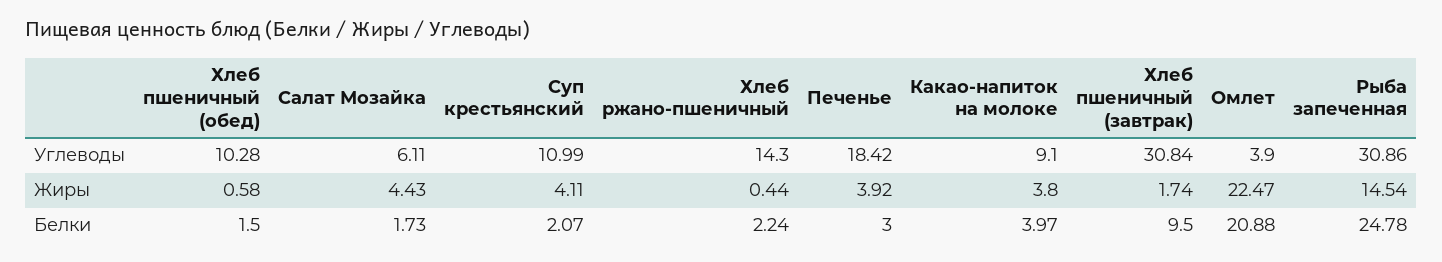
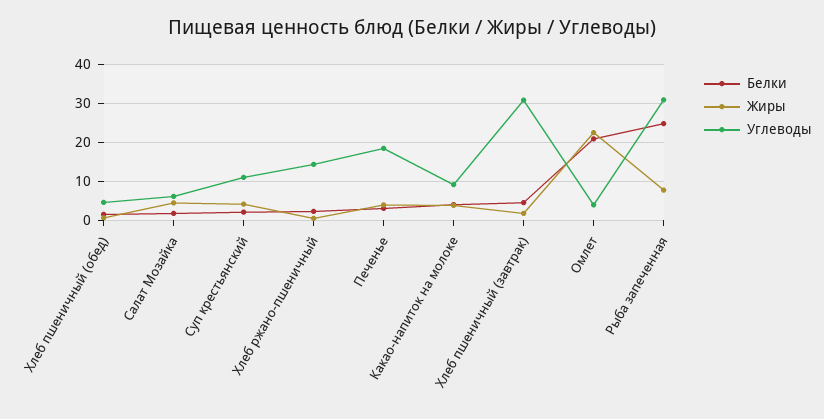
  {
    "Углеводы": {
-     "Хлеб пшеничный (обед)": 10.28,
+     "Хлеб пшеничный (обед)": 4,
      "Салат Мозайка": 6.11,
      "Суп крестьянский": 10.99,
      "Хлеб ржано-пшеничный": 14.3,
      "Печенье": 18.42,
      "Какао-напиток на молоке": 9.1,
      "Хлеб пшеничный (завтрак)": 30.84,
      "Омлет": 3.9,
      "Рыба запеченная": 30.86
    },
    "Жиры": {
      "Хлеб пшеничный (обед)": 0.58,
      "Салат Мозайка": 4.43,
      "Суп крестьянский": 4.11,
      "Хлеб ржано-пшеничный": 0.44,
      "Печенье": 3.92,
      "Какао-напиток на молоке": 3.8,
      "Хлеб пшеничный (завтрак)": 1.74,
      "Омлет": 22.47,
-     "Рыба запеченная": 14.54
+     "Рыба запеченная": 8
    },
    "Белки": {
      "Хлеб пшеничный (обед)": 1.5,
      "Салат Мозайка": 1.73,
      "Суп крестьянский": 2.07,
      "Хлеб ржано-пшеничный": 2.24,
      "Печенье": 3,
      "Какао-напиток на молоке": 3.97,
-     "Хлеб пшеничный (завтрак)": 9.5,
+     "Хлеб пшеничный (завтрак)": 4,
      "Омлет": 20.88,
      "Рыба запеченная": 24.78
    }
  }

